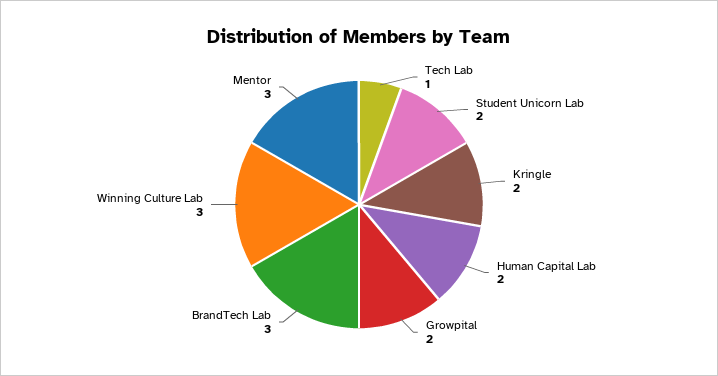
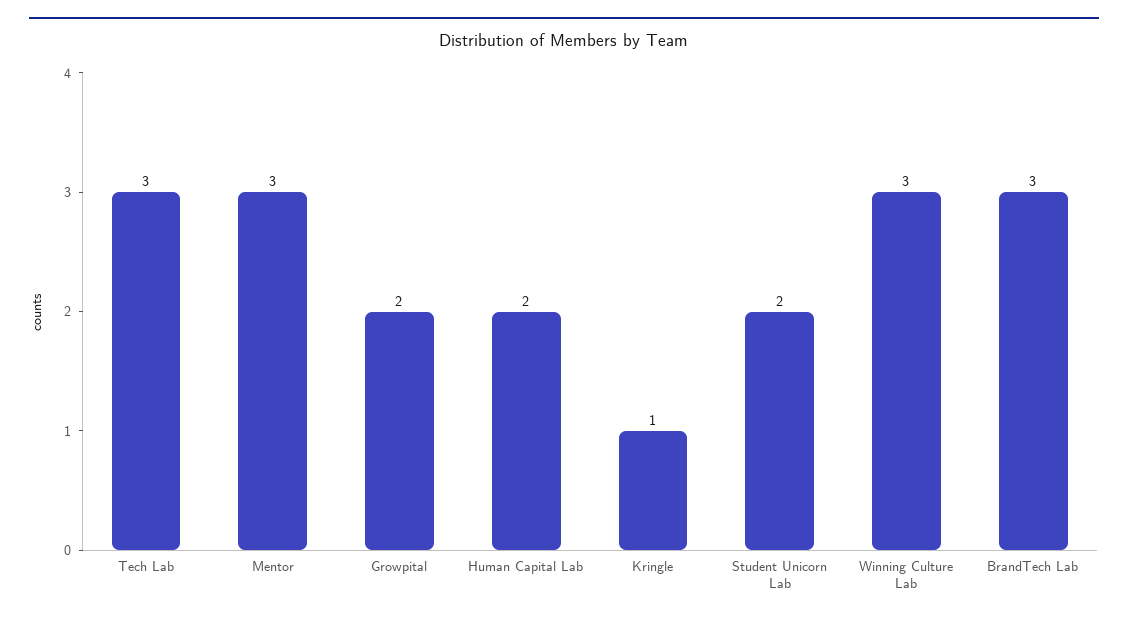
  {
-   "Tech Lab": 1,
+   "Tech Lab": 3,
    "Student Unicorn Lab": 2,
-   "Kringle": 2,
+   "Kringle": 1,
    "Human Capital Lab": 2,
    "Growpital": 2,
    "BrandTech Lab": 3,
    "Winning Culture Lab": 3,
    "Mentor": 3
  }

